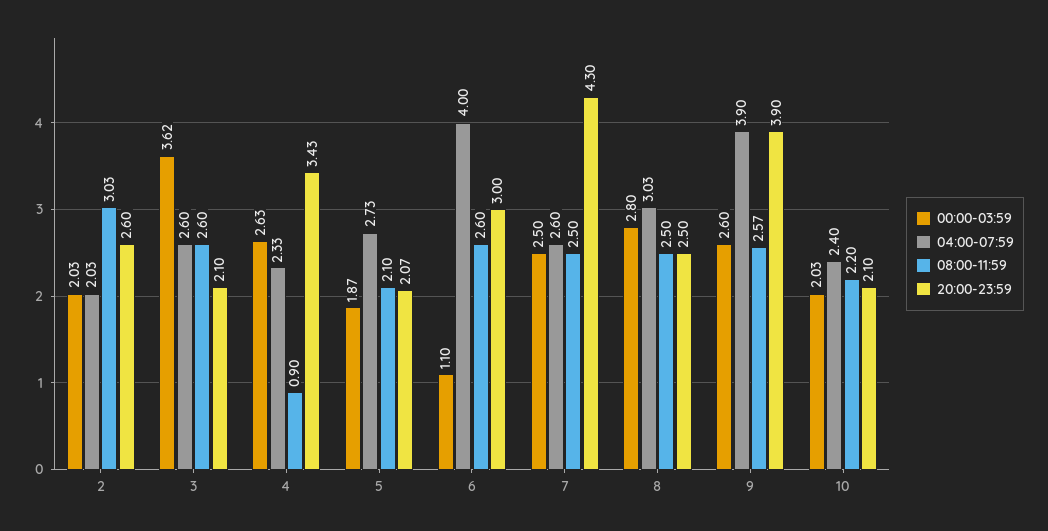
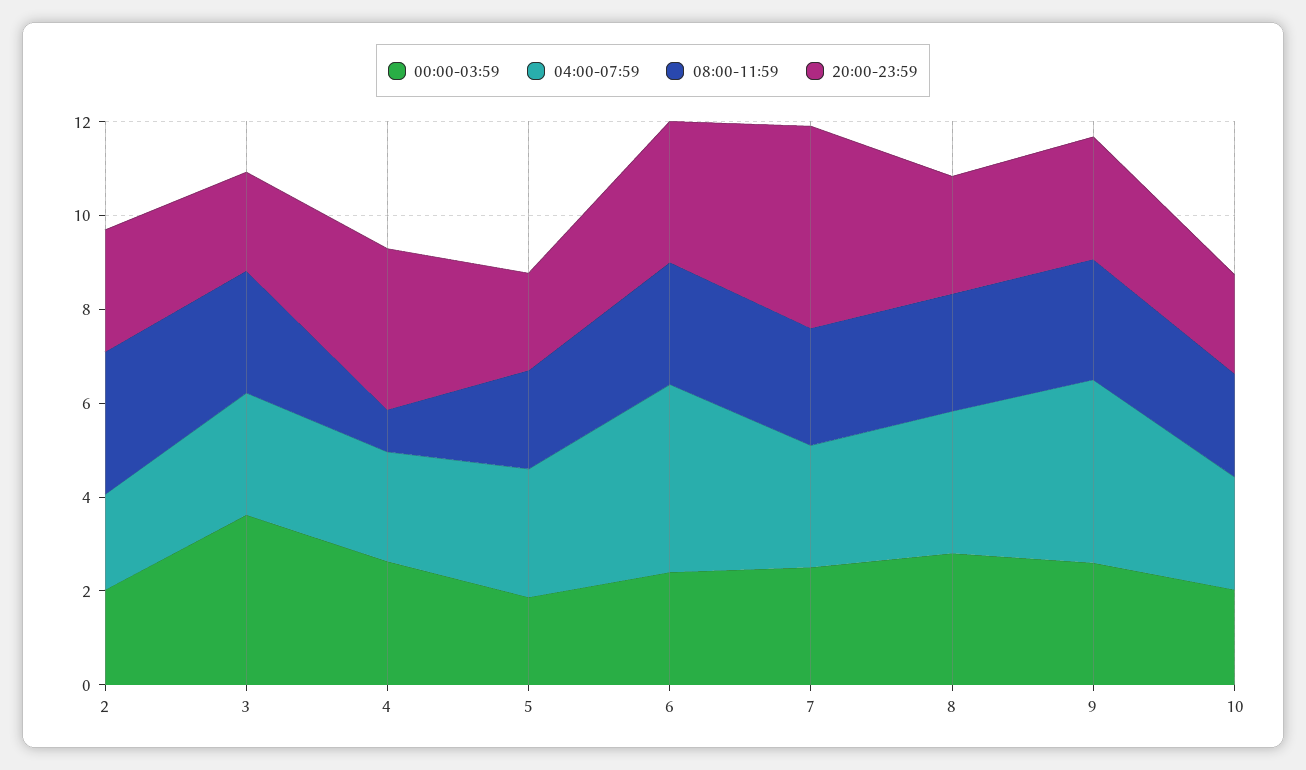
  {
    "00:00-03:59": {
      "2": 2.03,
      "3": 3.62,
      "4": 2.63,
      "5": 1.87,
-     "6": 1.1,
+     "6": 2.5,
      "7": 2.5,
      "8": 2.8,
      "9": 2.6,
      "10": 2.03
    },
    "04:00-07:59": {
      "2": 2.03,
      "3": 2.6,
      "4": 2.33,
      "5": 2.73,
      "6": 4,
      "7": 2.6,
      "8": 3.03,
      "9": 3.9,
      "10": 2.4
    },
    "08:00-11:59": {
      "2": 3.03,
      "3": 2.6,
      "4": 0.9,
      "5": 2.1,
      "6": 2.6,
      "7": 2.5,
      "8": 2.5,
      "9": 2.57,
      "10": 2.2
    },
    "20:00-23:59": {
      "2": 2.6,
      "3": 2.1,
      "4": 3.43,
      "5": 2.07,
      "6": 3,
      "7": 4.3,
      "8": 2.5,
-     "9": 3.9,
+     "9": 2.5,
      "10": 2.1
    }
  }

